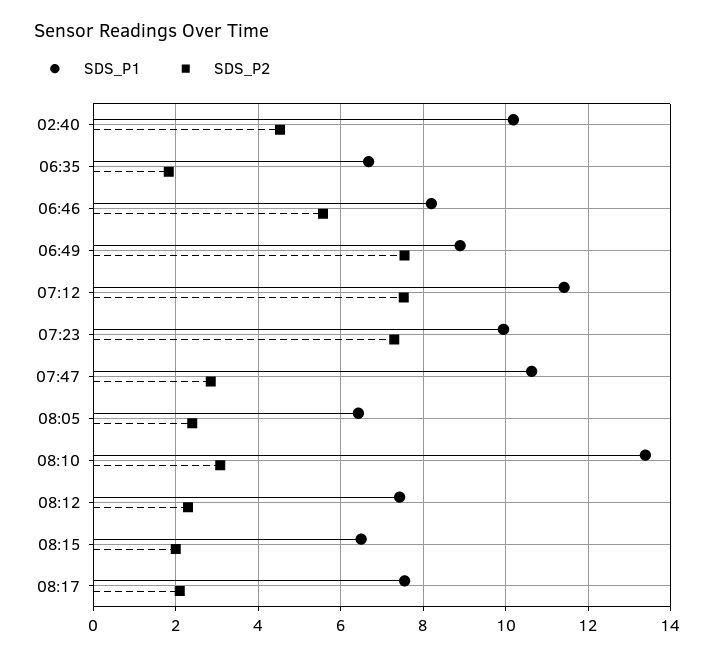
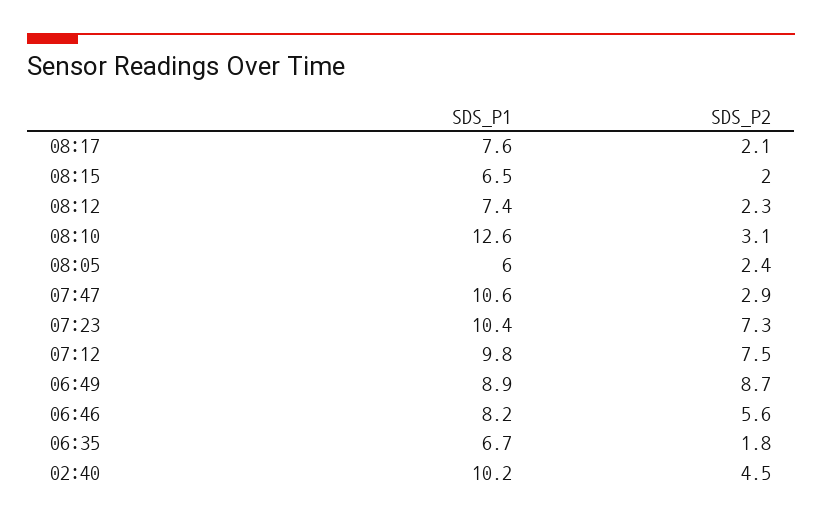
  {
    "SDS_P1": {
      "02:40": 10.2,
      "06:35": 6.7,
      "06:46": 8.2,
      "06:49": 8.9,
-     "07:12": 11.4,
+     "07:12": 9.8,
-     "07:23": 10,
+     "07:23": 10.4,
      "07:47": 10.6,
-     "08:05": 6.4,
+     "08:05": 6,
-     "08:10": 13.4,
+     "08:10": 12.6,
      "08:12": 7.4,
      "08:15": 6.5,
      "08:17": 7.6
    },
    "SDS_P2": {
      "02:40": 4.5,
      "06:35": 1.8,
      "06:46": 5.6,
-     "06:49": 7.6,
+     "06:49": 8.7,
      "07:12": 7.5,
      "07:23": 7.3,
      "07:47": 2.9,
      "08:05": 2.4,
      "08:10": 3.1,
      "08:12": 2.3,
      "08:15": 2,
      "08:17": 2.1
    }
  }

